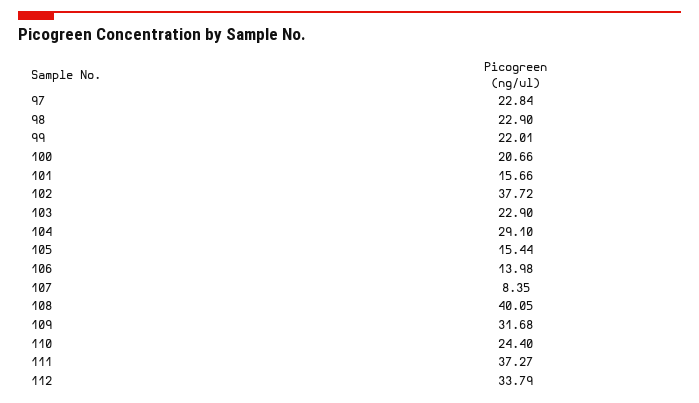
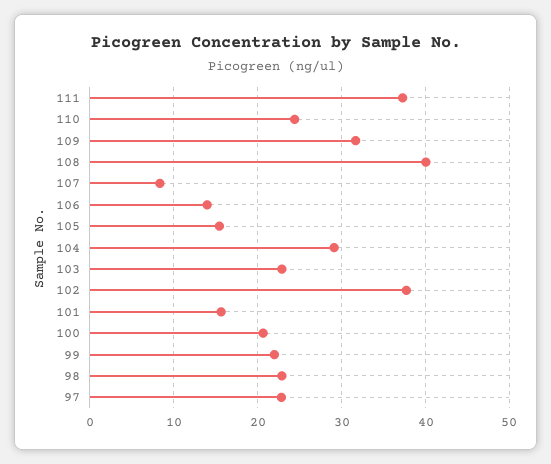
  {
    "97": 22.84,
    "98": 22.9,
    "99": 22.01,
    "100": 20.66,
    "101": 15.66,
    "102": 37.72,
    "103": 22.9,
    "104": 29.1,
    "105": 15.44,
    "106": 13.98,
    "107": 8.35,
    "108": 40.05,
    "109": 31.68,
    "110": 24.4,
-   "111": 37.27,
+   "111": 37.27
-   "112": 33.79
  }

